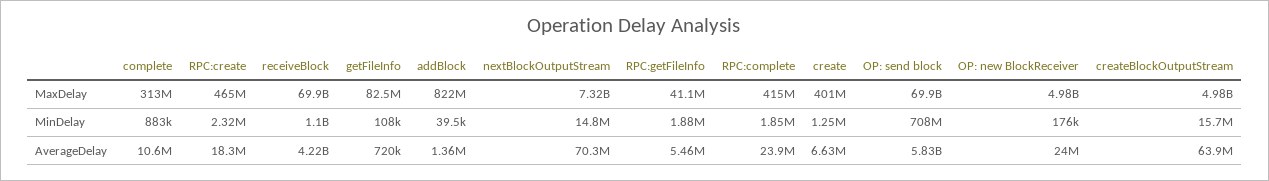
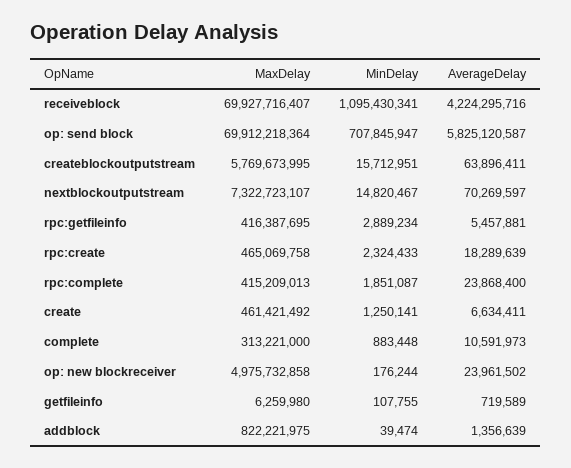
  {
    "complete": {
      "MaxDelay": 313221000,
      "MinDelay": 883448,
      "AverageDelay": 10591973
    },
    "RPC:create": {
      "MaxDelay": 465069758,
      "MinDelay": 2324433,
      "AverageDelay": 18289639
    },
    "receiveBlock": {
      "MaxDelay": 69927716407,
      "MinDelay": 1095430341,
      "AverageDelay": 4224295716
    },
    "getFileInfo": {
-     "MaxDelay": 82500000,
+     "MaxDelay": 6259980,
      "MinDelay": 107755,
      "AverageDelay": 719589
    },
    "addBlock": {
      "MaxDelay": 822221975,
      "MinDelay": 39474,
      "AverageDelay": 1356639
    },
    "nextBlockOutputStream": {
      "MaxDelay": 7322723107,
      "MinDelay": 14820467,
      "AverageDelay": 70269597
    },
    "RPC:getFileInfo": {
-     "MaxDelay": 41100000,
+     "MaxDelay": 416387695,
-     "MinDelay": 1880000,
+     "MinDelay": 2889234,
      "AverageDelay": 5457881
    },
    "RPC:complete": {
      "MaxDelay": 415209013,
      "MinDelay": 1851087,
      "AverageDelay": 23868400
    },
    "create": {
-     "MaxDelay": 401000000,
+     "MaxDelay": 461421492,
      "MinDelay": 1250141,
      "AverageDelay": 6634411
    },
    "OP: send block": {
      "MaxDelay": 69912218364,
      "MinDelay": 707845947,
      "AverageDelay": 5825120587
    },
    "OP: new BlockReceiver": {
      "MaxDelay": 4975732858,
      "MinDelay": 176244,
      "AverageDelay": 23961502
    },
    "createBlockOutputStream": {
-     "MaxDelay": 4980000000,
+     "MaxDelay": 5769673995,
      "MinDelay": 15712951,
      "AverageDelay": 63896411
    }
  }

